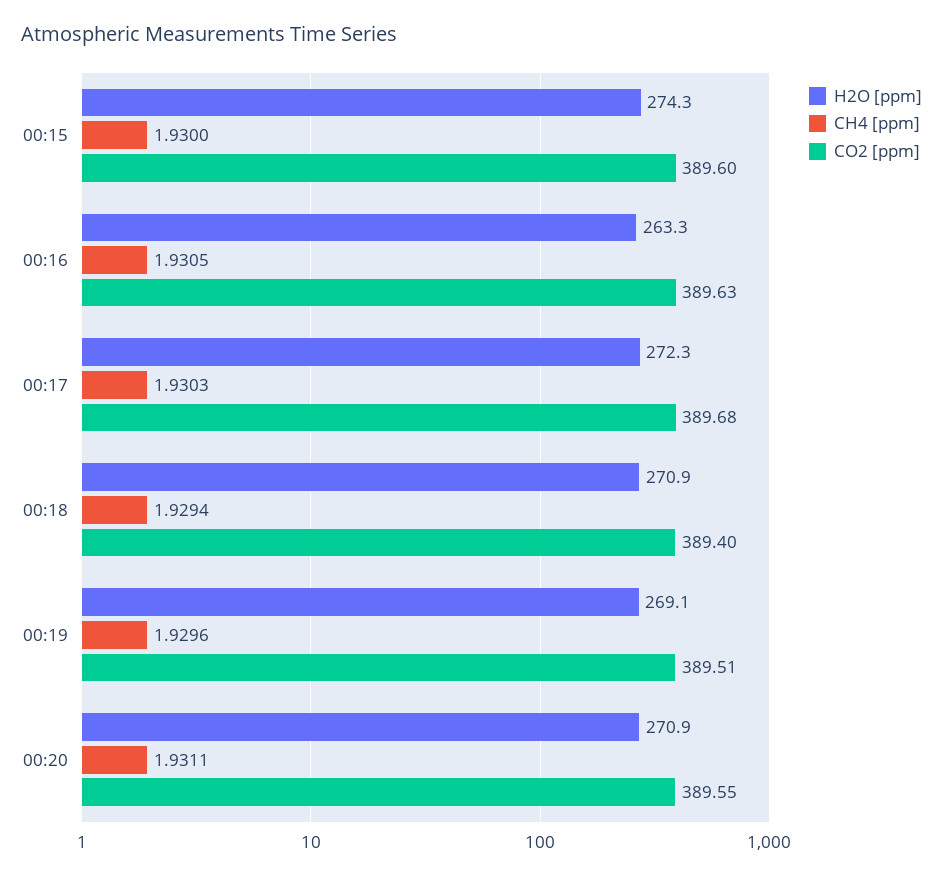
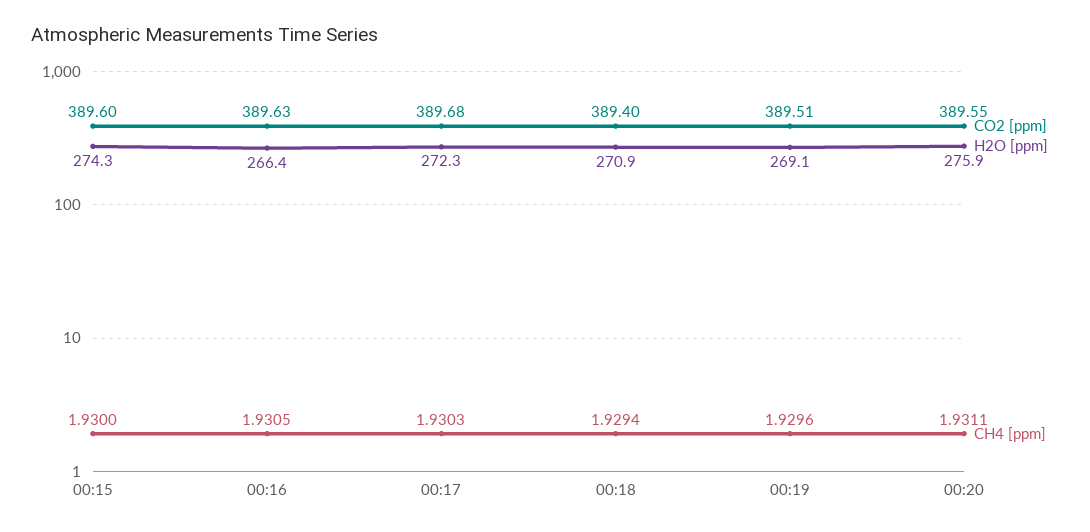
  {
    "H2O [ppm]": {
      "00:15": 274.3,
-     "00:16": 263.3,
+     "00:16": 266.4,
      "00:17": 272.3,
      "00:18": 270.9,
      "00:19": 269.1,
-     "00:20": 270.9
+     "00:20": 275.9
    },
    "CH4 [ppm]": {
      "00:15": 1.93,
      "00:16": 1.9305,
      "00:17": 1.9303,
      "00:18": 1.9294,
      "00:19": 1.9296,
      "00:20": 1.9311
    },
    "CO2 [ppm]": {
      "00:15": 389.6,
      "00:16": 389.63,
      "00:17": 389.68,
      "00:18": 389.4,
      "00:19": 389.51,
      "00:20": 389.55
    }
  }

